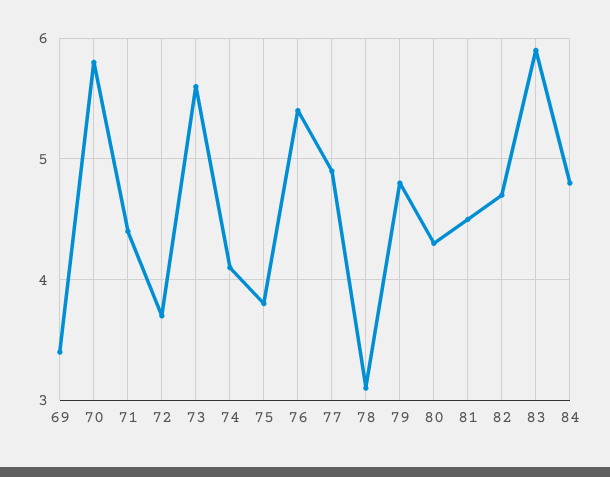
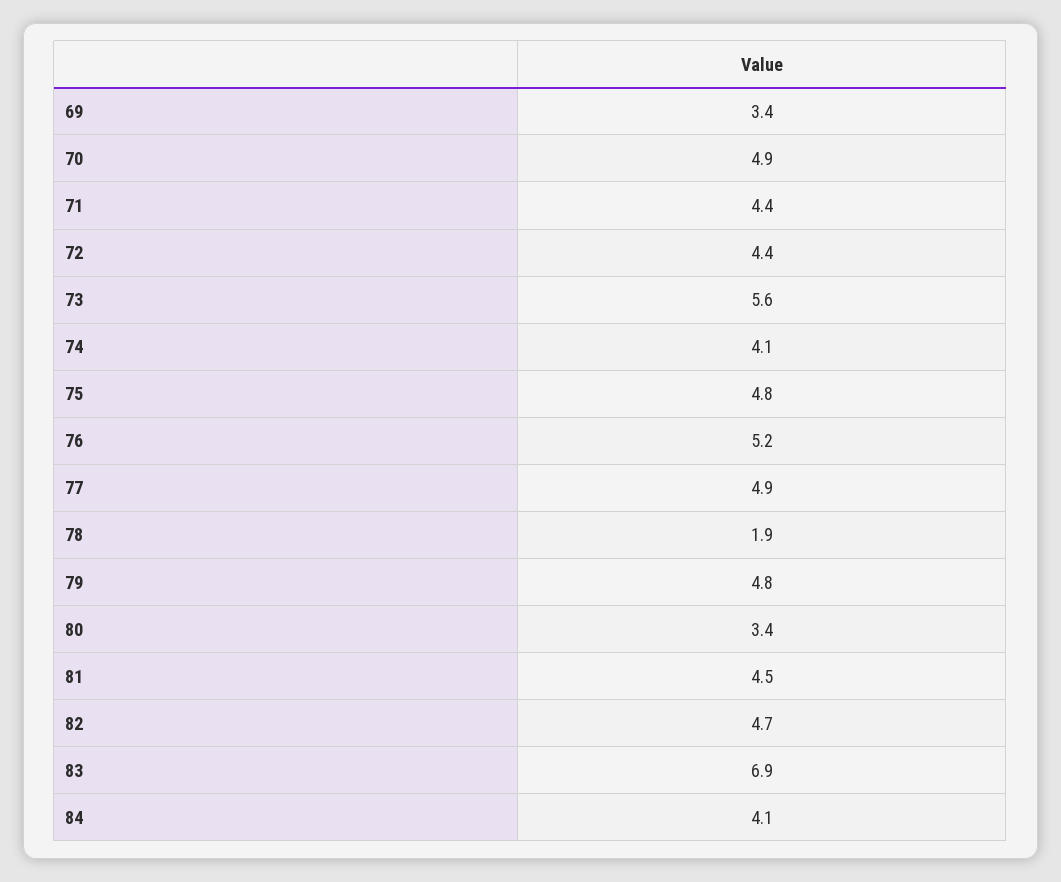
  {
    "69": 3.4,
-   "70": 5.8,
+   "70": 4.9,
    "71": 4.4,
-   "72": 3.7,
+   "72": 4.4,
    "73": 5.6,
    "74": 4.1,
-   "75": 3.8,
+   "75": 4.8,
-   "76": 5.4,
+   "76": 5.2,
    "77": 4.9,
-   "78": 3.1,
+   "78": 1.9,
    "79": 4.8,
-   "80": 4.3,
+   "80": 3.4,
    "81": 4.5,
    "82": 4.7,
-   "83": 5.9,
+   "83": 6.9,
-   "84": 4.8
+   "84": 4.1
  }

